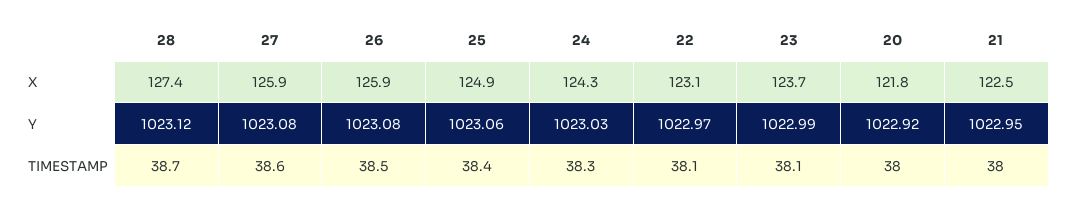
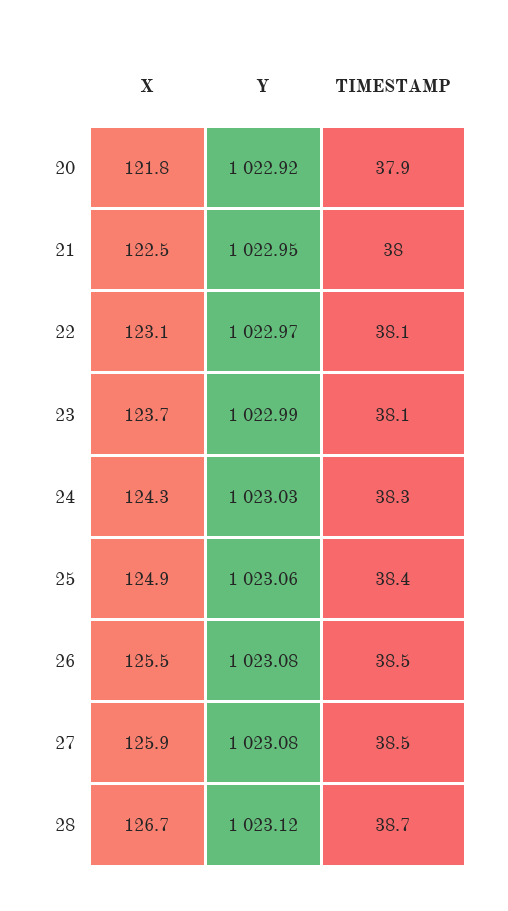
  {
    "28": {
-     "X": 127.4,
+     "X": 126.7,
      "Y": 1023.12,
      "TIMESTAMP": 38.7
    },
    "27": {
      "X": 125.9,
      "Y": 1023.08,
-     "TIMESTAMP": 38.6
+     "TIMESTAMP": 38.5
    },
    "26": {
-     "X": 125.9,
+     "X": 125.5,
      "Y": 1023.08,
      "TIMESTAMP": 38.5
    },
    "25": {
      "X": 124.9,
      "Y": 1023.06,
      "TIMESTAMP": 38.4
    },
    "24": {
      "X": 124.3,
      "Y": 1023.03,
      "TIMESTAMP": 38.3
    },
    "22": {
      "X": 123.1,
      "Y": 1022.97,
      "TIMESTAMP": 38.1
    },
    "23": {
      "X": 123.7,
      "Y": 1022.99,
      "TIMESTAMP": 38.1
    },
    "20": {
      "X": 121.8,
      "Y": 1022.92,
-     "TIMESTAMP": 38
+     "TIMESTAMP": 37.9
    },
    "21": {
      "X": 122.5,
      "Y": 1022.95,
      "TIMESTAMP": 38
    }
  }

